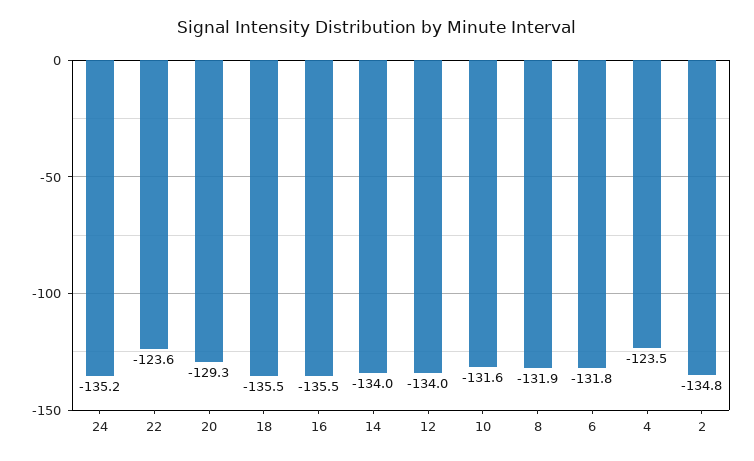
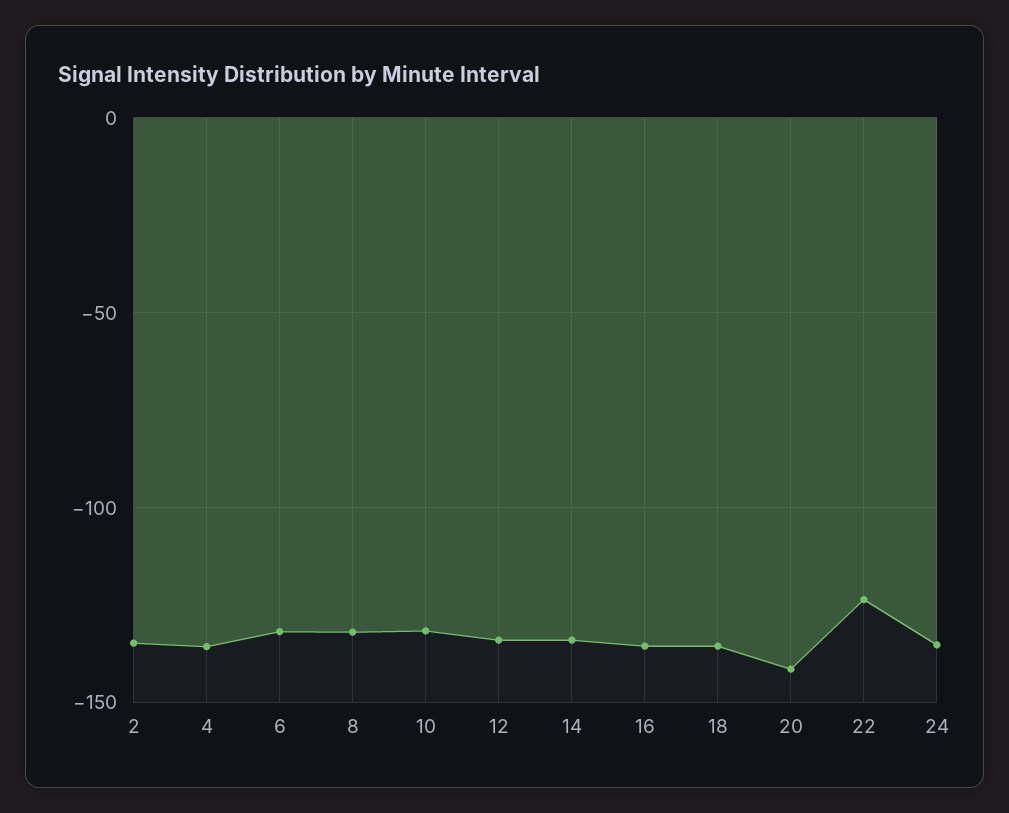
  {
    "24": -135.2,
    "22": -123.6,
-   "20": -129.3,
+   "20": -140,
    "18": -135.5,
    "16": -135.5,
    "14": -134,
    "12": -134,
    "10": -131.6,
    "8": -131.9,
    "6": -131.8,
-   "4": -123.5,
+   "4": -135,
    "2": -134.8
  }

